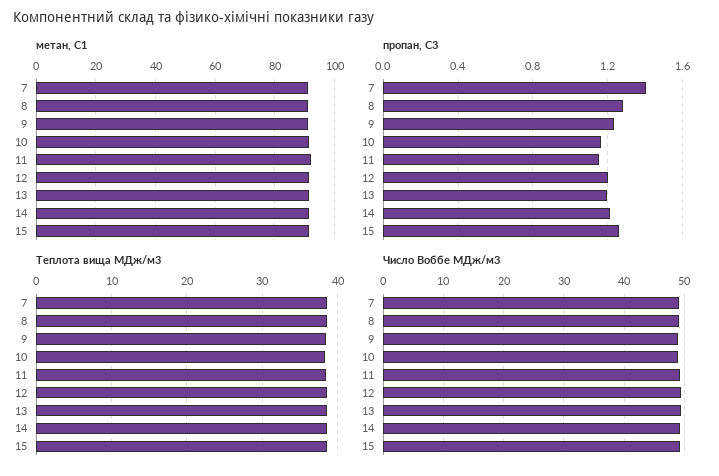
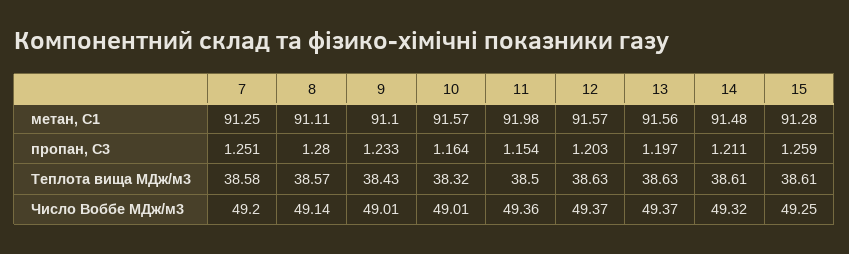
  {
    "метан, С1": {
      "7": 91.25,
      "8": 91.11,
      "9": 91.1,
      "10": 91.57,
      "11": 91.98,
      "12": 91.57,
      "13": 91.56,
      "14": 91.48,
      "15": 91.28
    },
    "пропан, С3": {
-     "7": 1.4,
+     "7": 1.251,
      "8": 1.28,
      "9": 1.233,
      "10": 1.164,
      "11": 1.154,
      "12": 1.203,
      "13": 1.197,
      "14": 1.211,
      "15": 1.259
    },
    "Теплота вища МДж/м3": {
      "7": 38.58,
      "8": 38.57,
      "9": 38.43,
      "10": 38.32,
      "11": 38.5,
      "12": 38.63,
      "13": 38.63,
      "14": 38.61,
      "15": 38.61
    },
    "Число Воббе МДж/м3": {
      "7": 49.2,
      "8": 49.14,
      "9": 49.01,
      "10": 49.01,
      "11": 49.36,
      "12": 49.37,
      "13": 49.37,
      "14": 49.32,
      "15": 49.25
    }
  }

